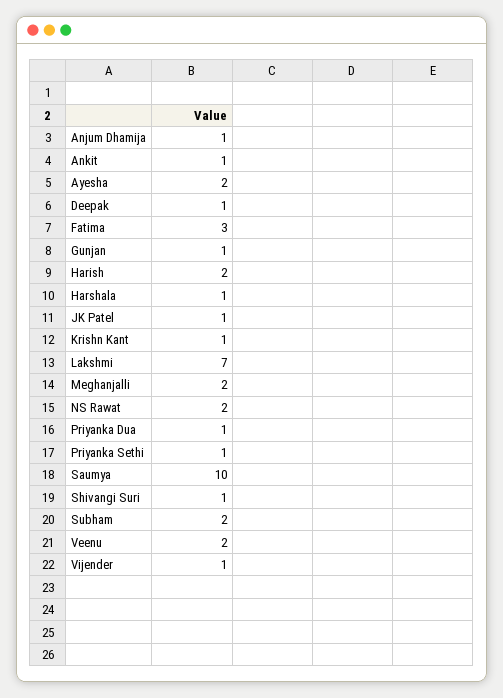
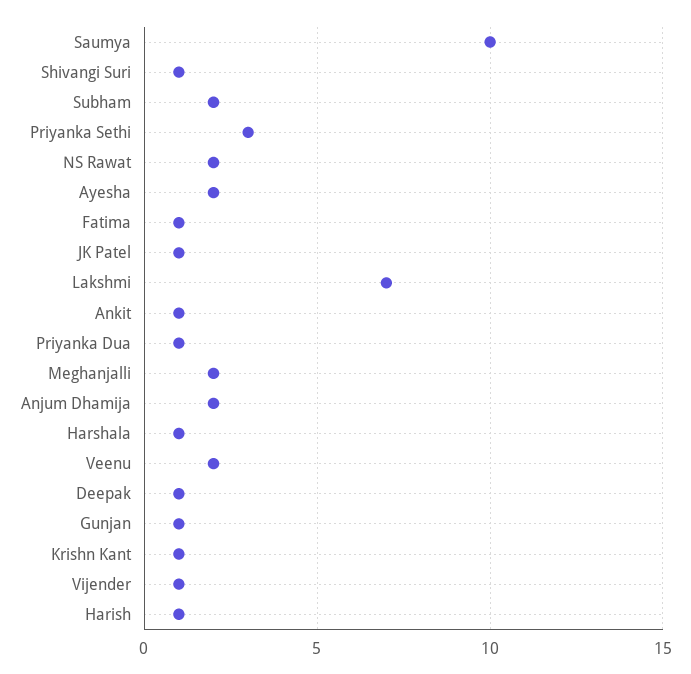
  {
-   "Anjum Dhamija": 1,
+   "Anjum Dhamija": 2,
    "Ankit": 1,
    "Ayesha": 2,
    "Deepak": 1,
-   "Fatima": 3,
+   "Fatima": 1,
    "Gunjan": 1,
-   "Harish": 2,
+   "Harish": 1,
    "Harshala": 1,
    "JK Patel": 1,
    "Krishn Kant": 1,
    "Lakshmi": 7,
    "Meghanjalli": 2,
    "NS Rawat": 2,
    "Priyanka Dua": 1,
-   "Priyanka Sethi": 1,
+   "Priyanka Sethi": 3,
    "Saumya": 10,
    "Shivangi Suri": 1,
    "Subham": 2,
    "Veenu": 2,
    "Vijender": 1
  }

